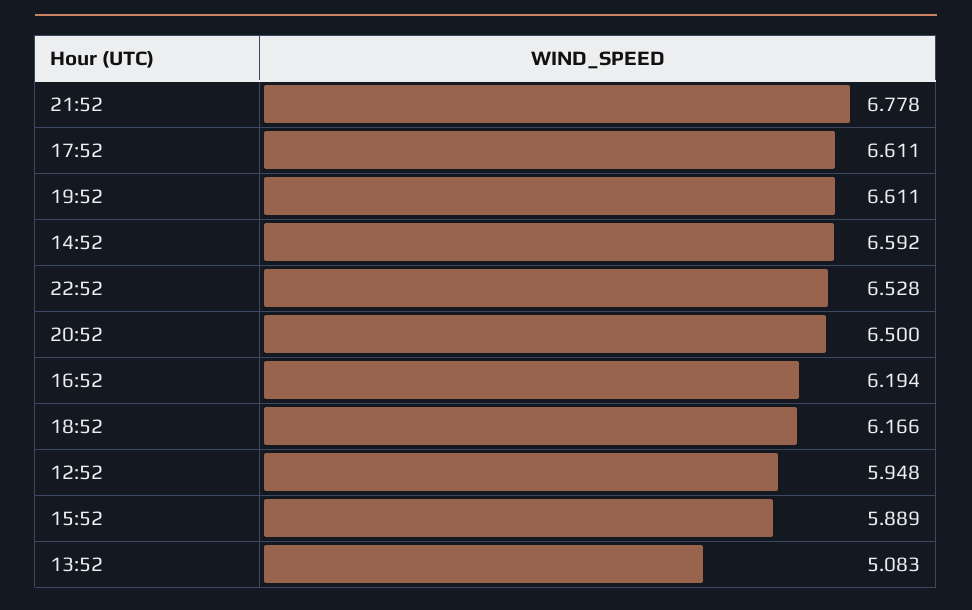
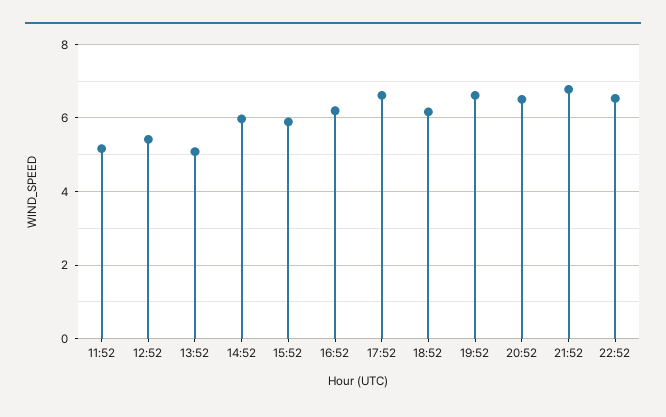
  {
    "21:52": 6.778,
    "17:52": 6.611,
    "19:52": 6.611,
-   "14:52": 6.592,
+   "14:52": 6,
    "22:52": 6.528,
    "20:52": 6.5,
    "16:52": 6.194,
    "18:52": 6.166,
-   "12:52": 5.948,
+   "12:52": 5.4,
    "15:52": 5.889,
-   "13:52": 5.083
+   "13:52": 5.083,
+   "11:52": 5.2
  }

